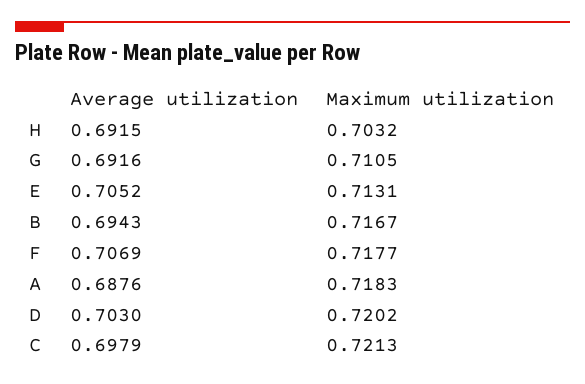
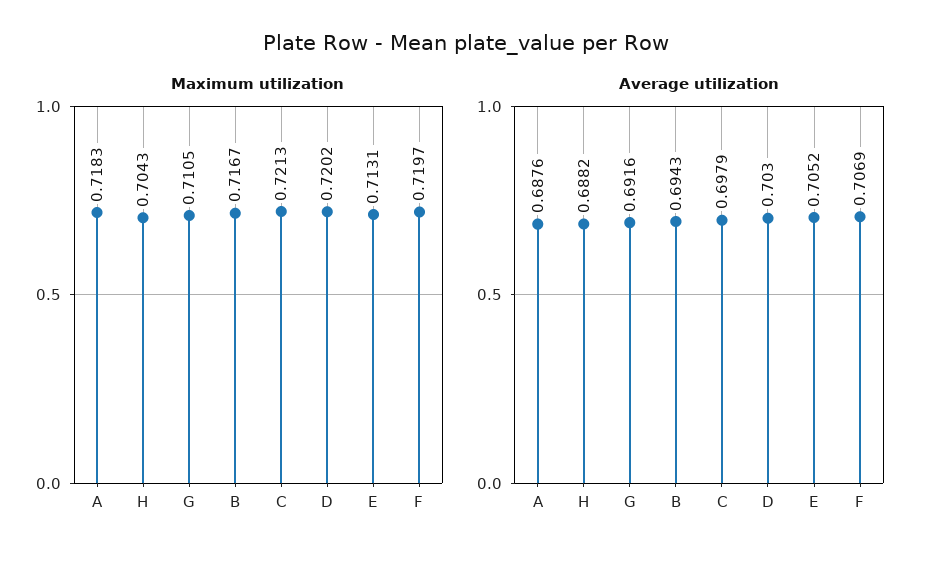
  {
    "Average utilization": {
-     "H": 0.6915,
+     "H": 0.6882,
      "G": 0.6916,
      "E": 0.7052,
      "B": 0.6943,
      "F": 0.7069,
      "A": 0.6876,
      "D": 0.703,
      "C": 0.6979
    },
    "Maximum utilization": {
-     "H": 0.7032,
+     "H": 0.7043,
      "G": 0.7105,
      "E": 0.7131,
      "B": 0.7167,
-     "F": 0.7177,
+     "F": 0.7197,
      "A": 0.7183,
      "D": 0.7202,
      "C": 0.7213
    }
  }

